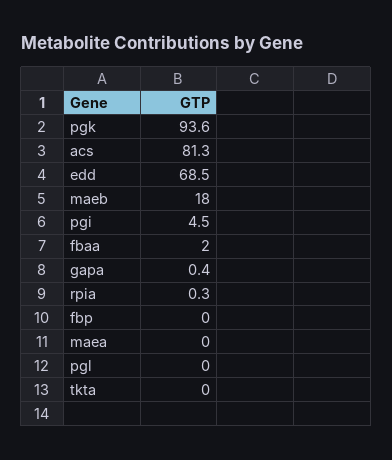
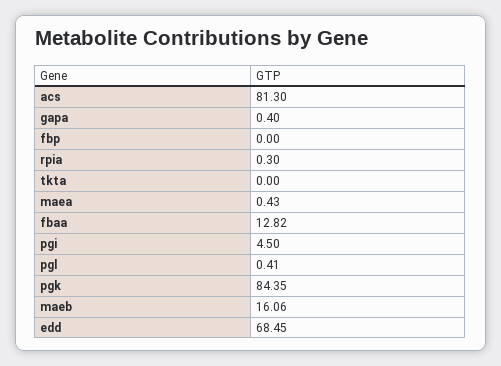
  {
-   "pgk": 93.6,
+   "pgk": 84.35,
    "acs": 81.3,
    "edd": 68.45,
-   "maeb": 18,
+   "maeb": 16.06,
    "pgi": 4.5,
-   "fbaa": 2,
+   "fbaa": 12.82,
    "gapa": 0.4,
    "rpia": 0.3,
    "fbp": 0,
-   "maea": 0,
+   "maea": 0.43,
-   "pgl": 0,
+   "pgl": 0.41,
    "tkta": 0
  }

